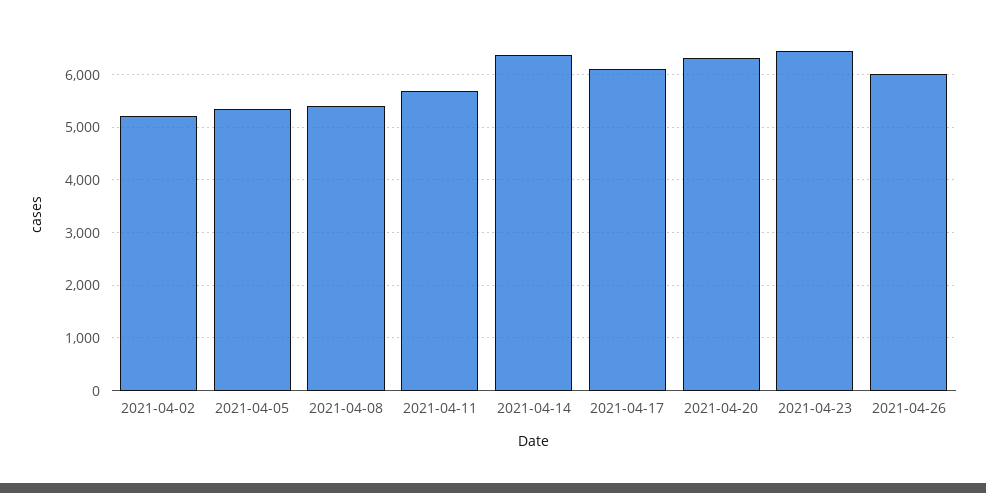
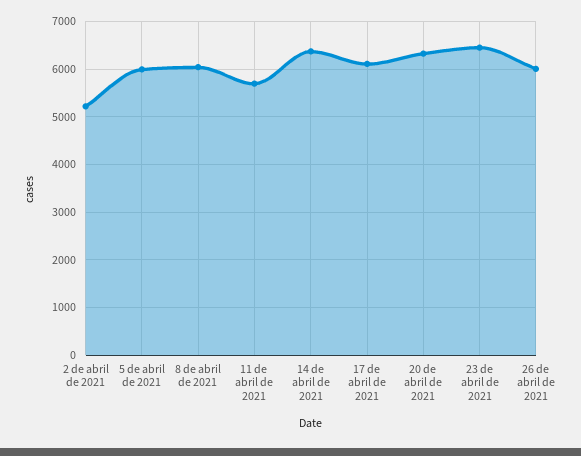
  {
    "2021-04-02": 5200,
-   "2021-04-05": 5400,
+   "2021-04-05": 6000,
-   "2021-04-08": 5400,
+   "2021-04-08": 6000,
    "2021-04-11": 5600,
    "2021-04-14": 6400,
    "2021-04-17": 6200,
    "2021-04-20": 6400,
    "2021-04-23": 6400,
    "2021-04-26": 6000
  }

